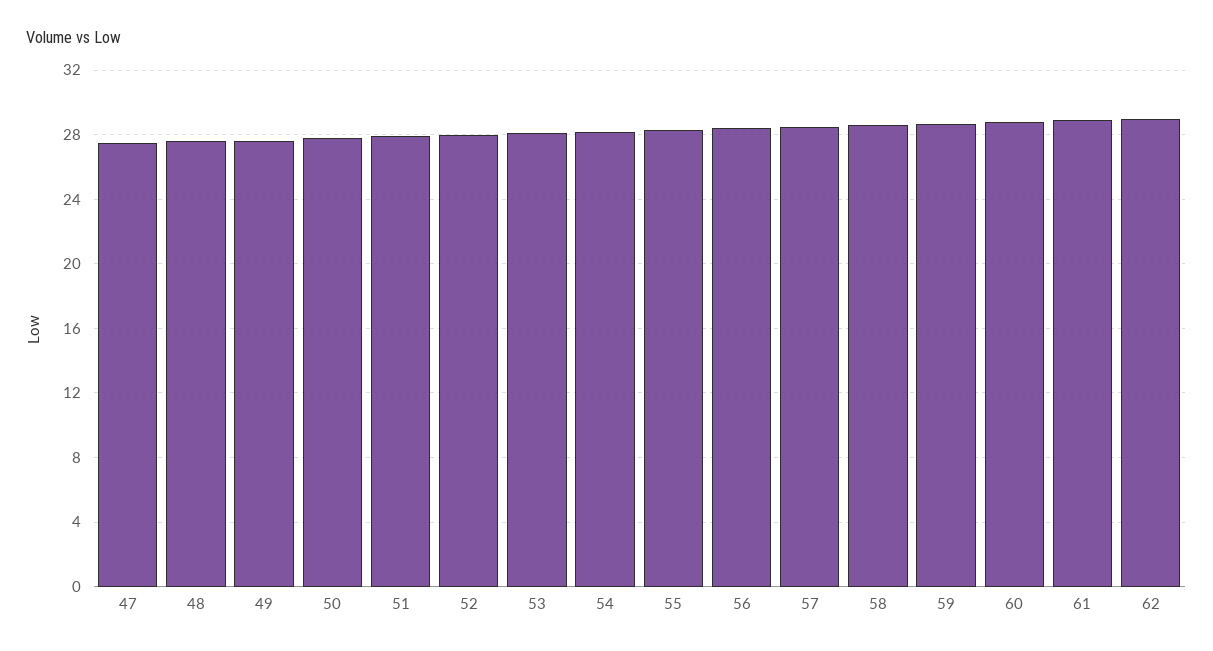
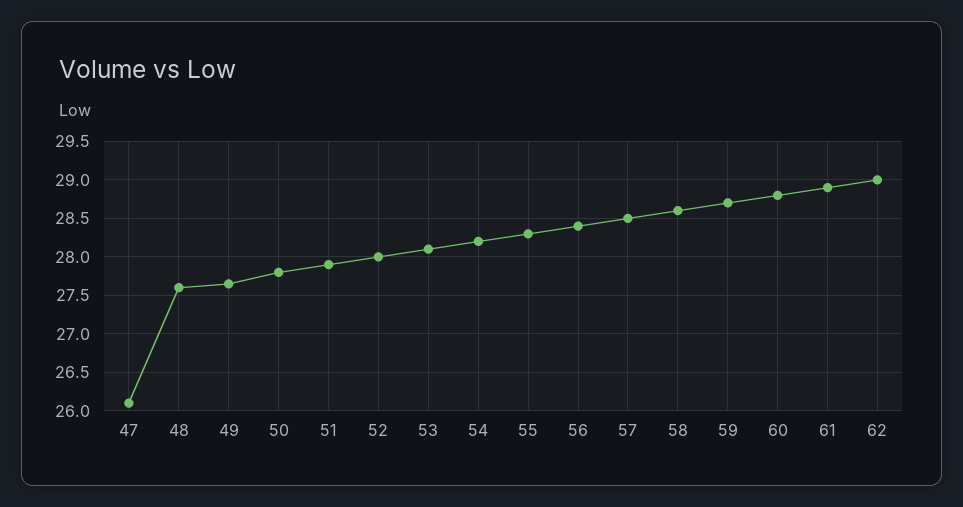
  {
-   "47": 27.5,
+   "47": 26.1,
    "48": 27.6,
    "49": 27.7,
    "50": 27.8,
    "51": 27.9,
    "52": 28,
    "53": 28.1,
    "54": 28.2,
    "55": 28.3,
    "56": 28.4,
    "57": 28.5,
    "58": 28.6,
    "59": 28.7,
    "60": 28.8,
    "61": 28.9,
    "62": 29
  }

